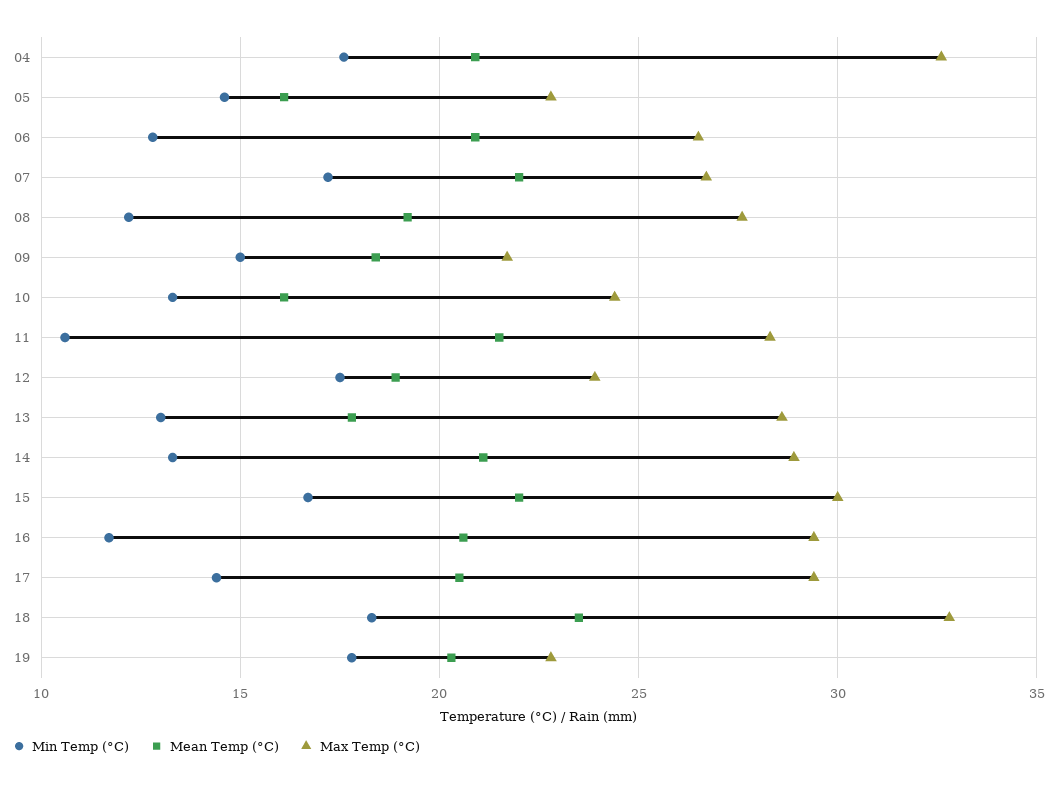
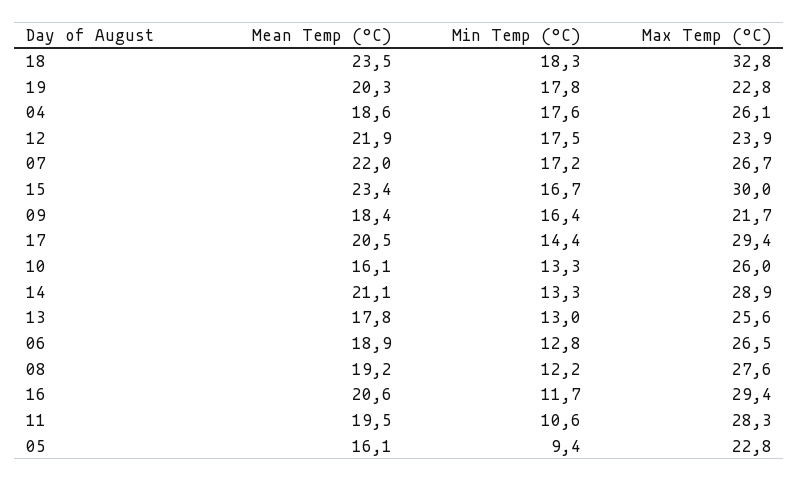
  {
    "Min Temp (°C)": {
      "04": 17.6,
-     "05": 14.5,
+     "05": 9.4,
      "06": 12.8,
      "07": 17.2,
      "08": 12.2,
-     "09": 15,
+     "09": 16.4,
      "10": 13.3,
      "11": 10.6,
      "12": 17.5,
      "13": 13,
      "14": 13.3,
      "15": 16.7,
      "16": 11.7,
      "17": 14.4,
      "18": 18.3,
      "19": 17.8
    },
    "Mean Temp (°C)": {
-     "04": 21,
+     "04": 18.6,
      "05": 16.1,
-     "06": 21,
+     "06": 18.9,
      "07": 22,
      "08": 19.2,
      "09": 18.4,
      "10": 16.1,
-     "11": 21.5,
+     "11": 19.5,
-     "12": 19,
+     "12": 21.9,
      "13": 17.8,
      "14": 21.1,
-     "15": 22,
+     "15": 23.4,
      "16": 20.6,
      "17": 20.5,
      "18": 23.5,
      "19": 20.3
    },
    "Max Temp (°C)": {
-     "04": 32.5,
+     "04": 26.1,
      "05": 22.8,
      "06": 26.5,
      "07": 26.7,
      "08": 27.6,
      "09": 21.7,
-     "10": 24.5,
+     "10": 26,
      "11": 28.3,
      "12": 23.9,
-     "13": 28.5,
+     "13": 25.6,
      "14": 28.9,
      "15": 30,
      "16": 29.4,
      "17": 29.4,
      "18": 32.8,
      "19": 22.8
    }
  }

